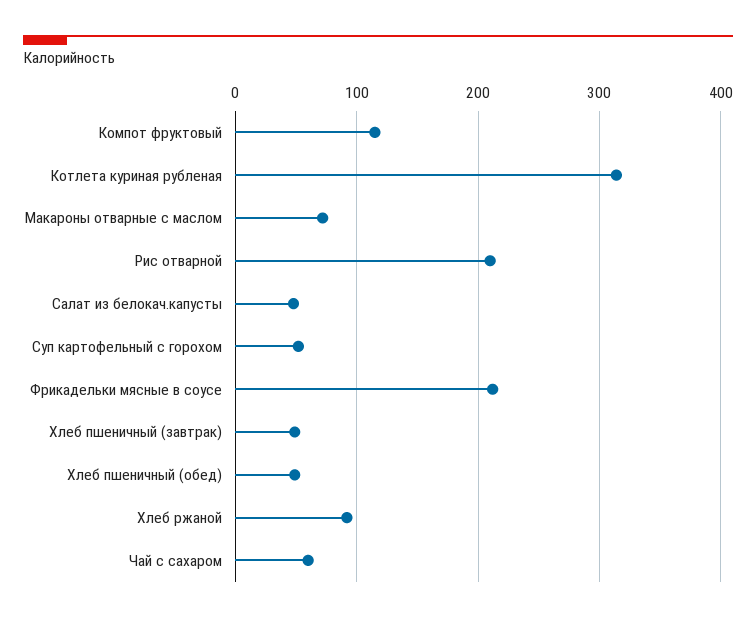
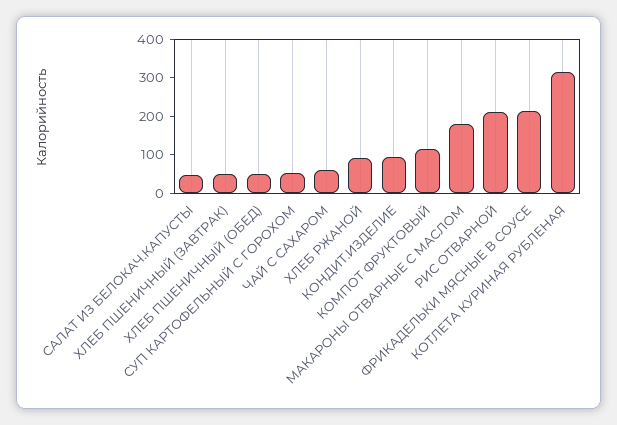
  {
    "Компот фруктовый": 120,
    "Котлета куриная рубленая": 310,
-   "Макароны отварные с маслом": 70,
+   "Макароны отварные с маслом": 175,
    "Рис отварной": 210,
    "Салат из белокач.капусты": 50,
    "Суп картофельный с горохом": 50,
    "Фрикадельки мясные в соусе": 210,
    "Хлеб пшеничный (завтрак)": 50,
    "Хлеб пшеничный (обед)": 50,
    "Хлеб ржаной": 90,
-   "Чай с сахаром": 60
+   "Чай с сахаром": 60,
+   "КОНДИТ.ИЗДЕЛИЕ": 100
  }

